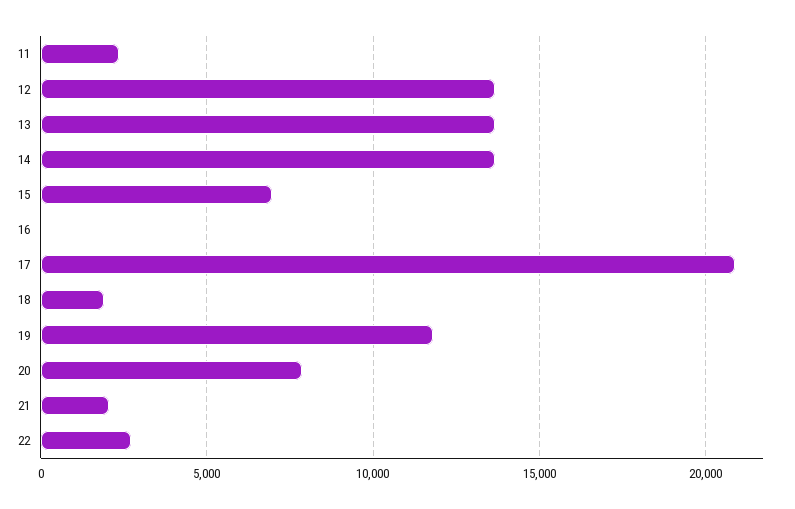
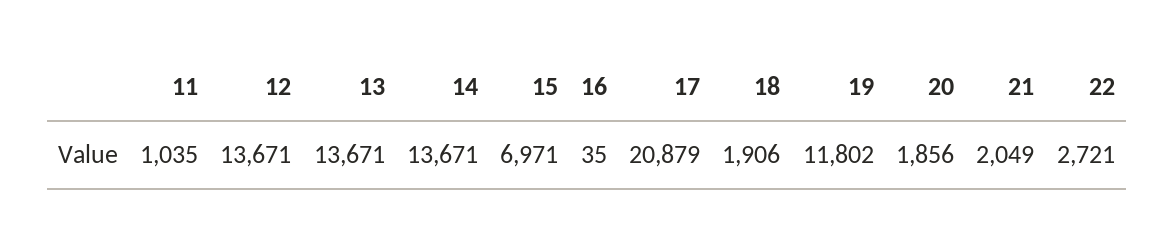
  {
-   "11": 2500,
+   "11": 1035,
    "12": 13671,
    "13": 13671,
    "14": 13671,
    "15": 6971,
    "16": 35,
    "17": 20879,
    "18": 1906,
    "19": 11802,
-   "20": 8000,
+   "20": 1856,
    "21": 2049,
    "22": 2721
  }

